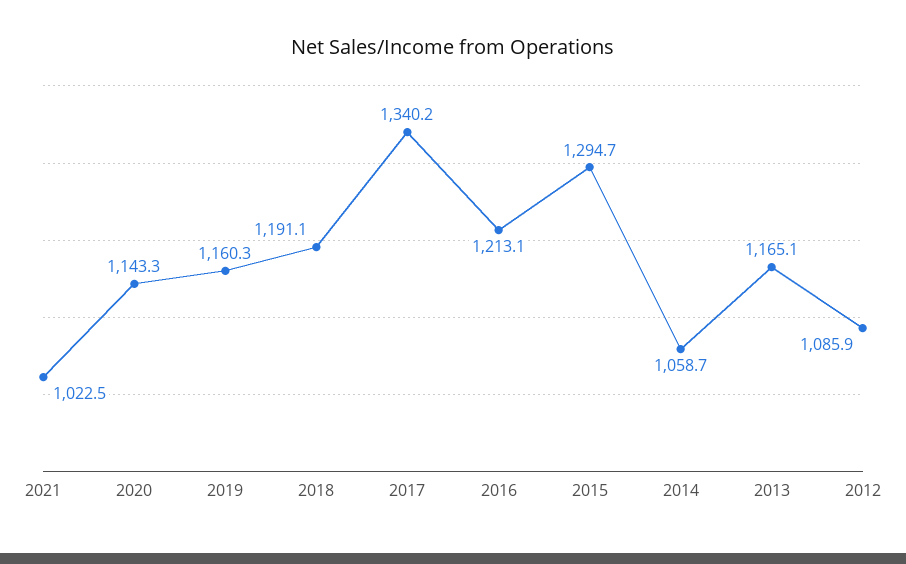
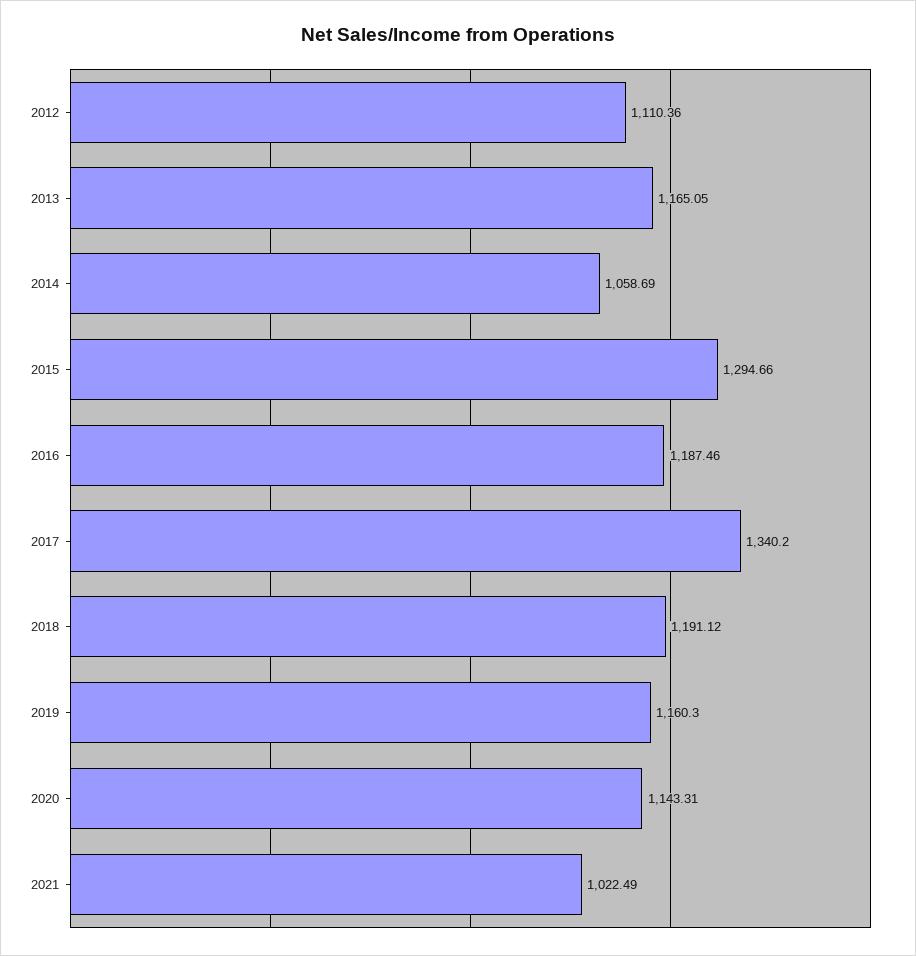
  {
    "2021": 1022.49,
    "2020": 1143.31,
    "2019": 1160.3,
    "2018": 1191.12,
    "2017": 1340.2,
-   "2016": 1213.1,
+   "2016": 1187.46,
    "2015": 1294.66,
    "2014": 1058.69,
    "2013": 1165.05,
-   "2012": 1085.9
+   "2012": 1110.36
  }

